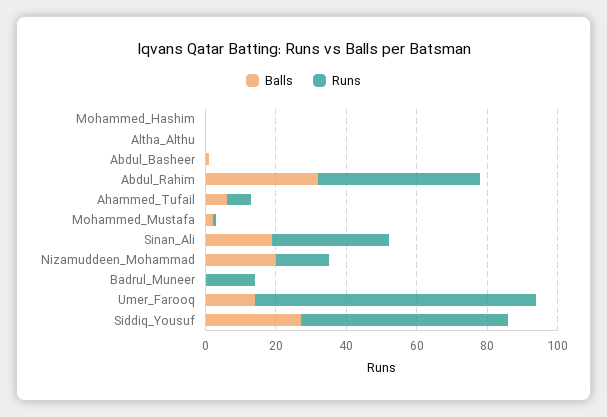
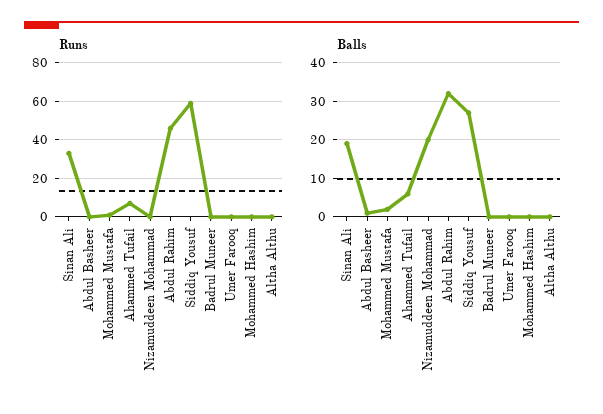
  {
    "Balls": {
      "Mohammed_Hashim": 0,
      "Altha_Althu": 0,
      "Abdul_Basheer": 0,
      "Abdul_Rahim": 30,
      "Ahammed_Tufail": 5,
      "Mohammed_Mustafa": 0,
      "Sinan_Ali": 20,
      "Nizamuddeen_Mohammad": 20,
      "Badrul_Muneer": 0,
-     "Umer_Farooq": 15,
+     "Umer_Farooq": 0,
      "Siddiq_Yousuf": 25
    },
    "Runs": {
      "Mohammed_Hashim": 0,
      "Altha_Althu": 0,
      "Abdul_Basheer": 0,
      "Abdul_Rahim": 45,
      "Ahammed_Tufail": 5,
      "Mohammed_Mustafa": 0,
      "Sinan_Ali": 35,
-     "Nizamuddeen_Mohammad": 15,
+     "Nizamuddeen_Mohammad": 0,
-     "Badrul_Muneer": 15,
+     "Badrul_Muneer": 0,
-     "Umer_Farooq": 80,
+     "Umer_Farooq": 0,
      "Siddiq_Yousuf": 60
    }
  }

